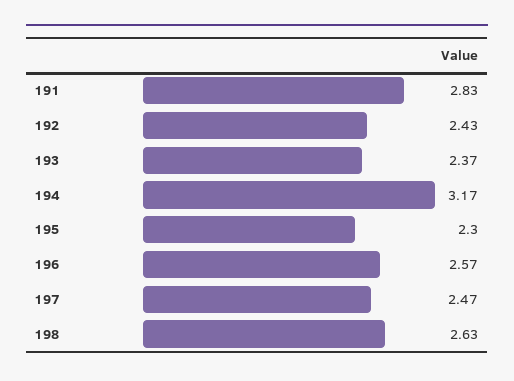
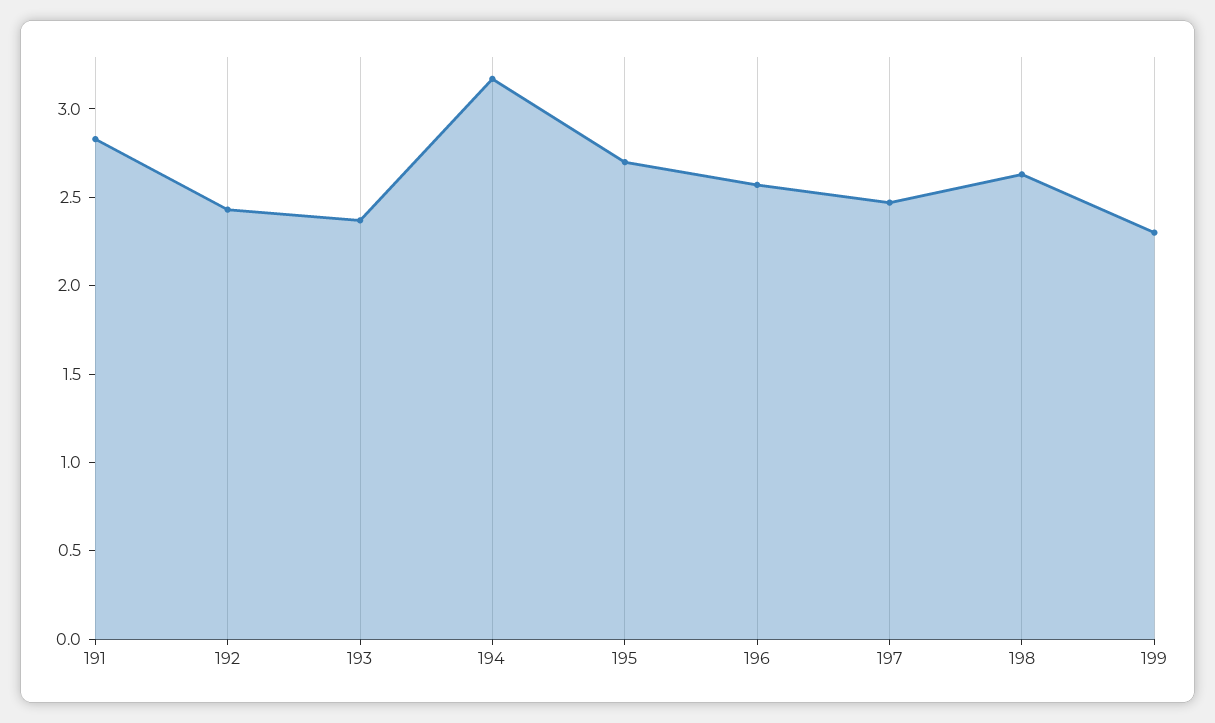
  {
    "191": 2.83,
    "192": 2.43,
    "193": 2.37,
    "194": 3.17,
-   "195": 2.3,
+   "195": 2.7,
    "196": 2.57,
    "197": 2.47,
-   "198": 2.63
+   "198": 2.63,
+   "199": 2.3
  }

